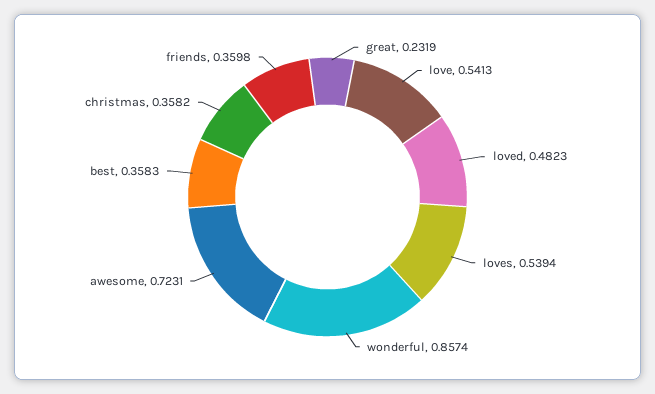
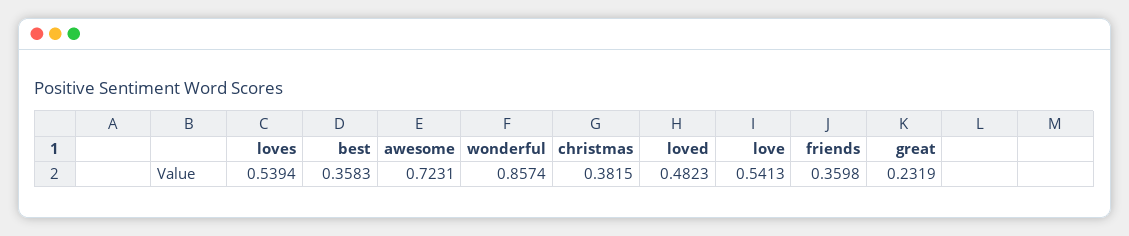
  {
    "great": 0.2319,
    "love": 0.5413,
    "loved": 0.4823,
    "loves": 0.5394,
    "wonderful": 0.8574,
    "awesome": 0.7231,
    "best": 0.3583,
-   "christmas": 0.3582,
+   "christmas": 0.3815,
    "friends": 0.3598
  }

